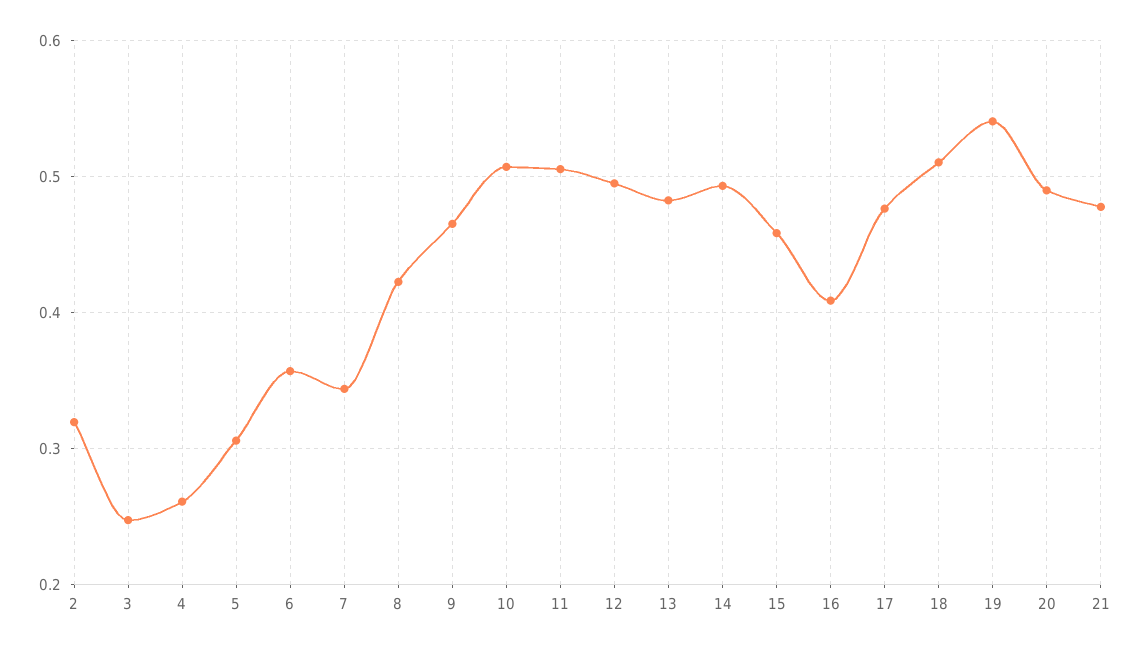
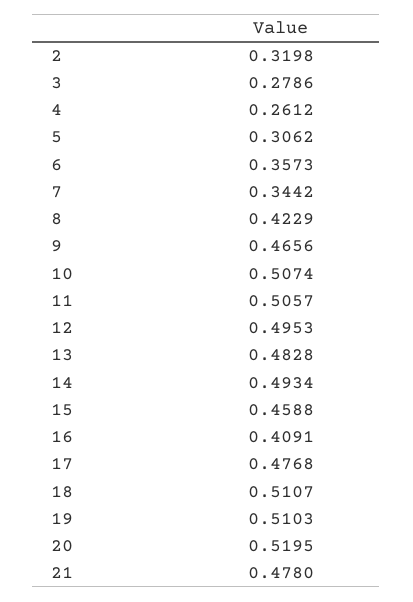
  {
    "2": 0.3198,
-   "3": 0.25,
+   "3": 0.2786,
    "4": 0.2612,
    "5": 0.3062,
    "6": 0.3573,
    "7": 0.3442,
    "8": 0.4229,
    "9": 0.4656,
    "10": 0.5074,
    "11": 0.5057,
    "12": 0.4953,
    "13": 0.4828,
    "14": 0.4934,
    "15": 0.4588,
    "16": 0.4091,
    "17": 0.4768,
    "18": 0.5107,
-   "19": 0.54,
+   "19": 0.5103,
-   "20": 0.49,
+   "20": 0.5195,
    "21": 0.478
  }

